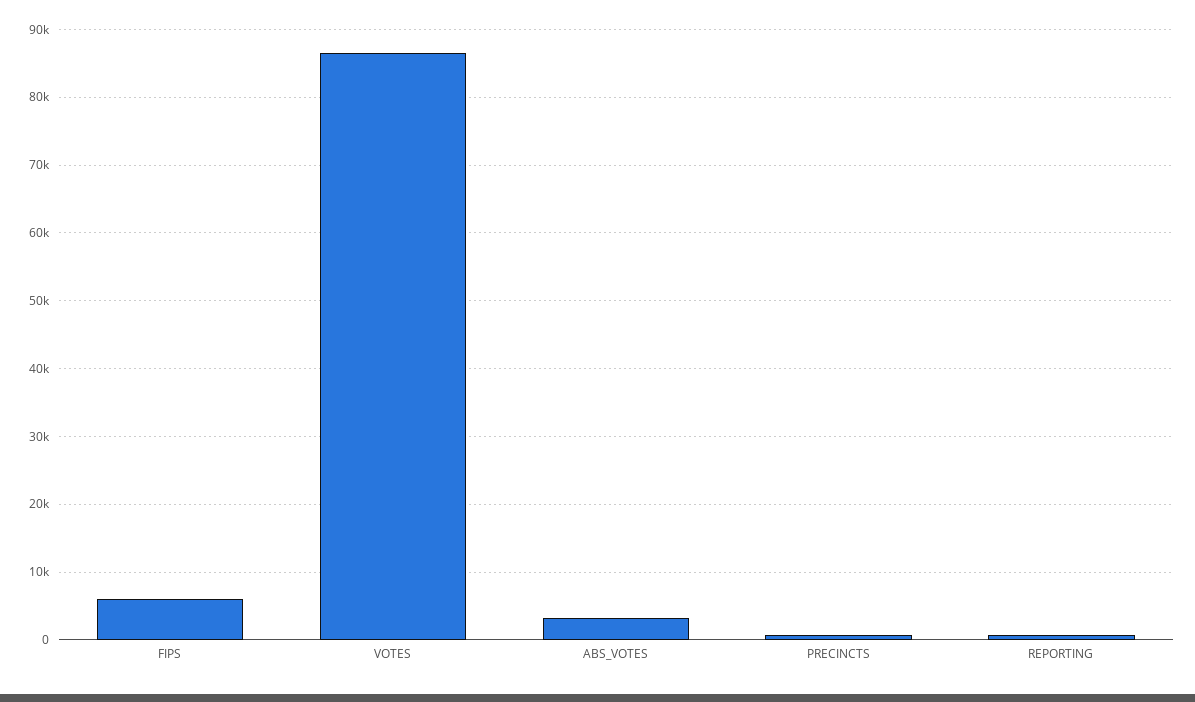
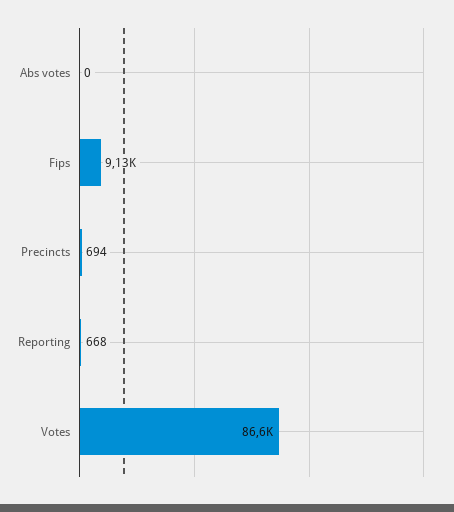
  {
-   "FIPS": 6000,
+   "FIPS": 9130,
    "VOTES": 86600,
-   "ABS_VOTES": 3000,
+   "ABS_VOTES": 0,
    "PRECINCTS": 694,
    "REPORTING": 668
  }

